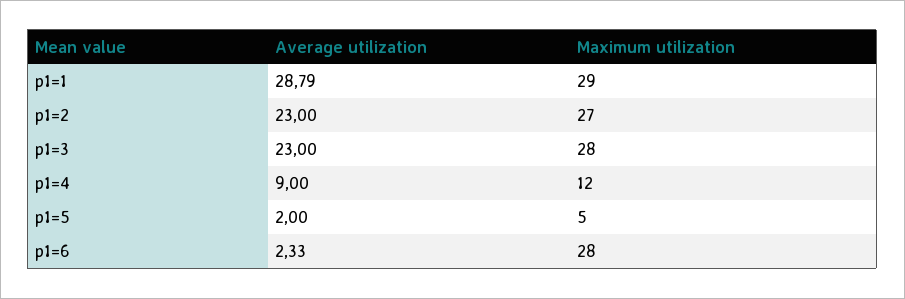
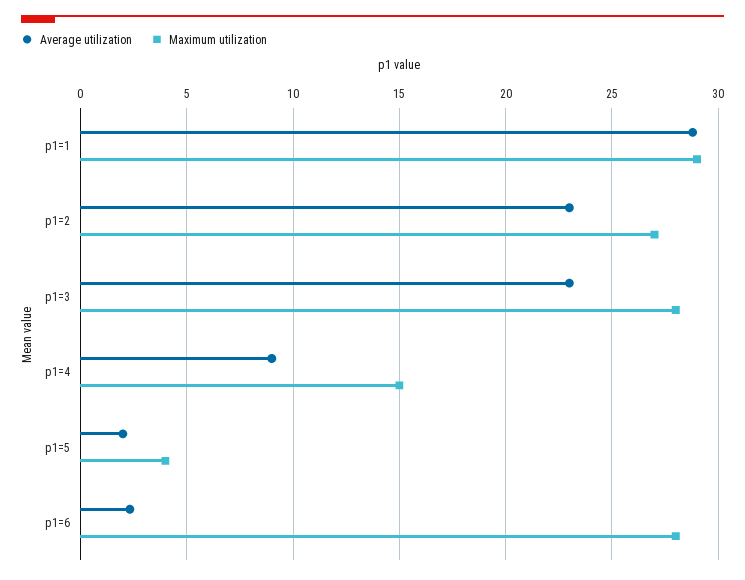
  {
    "Average utilization": {
      "p1=1": 28.79,
      "p1=2": 23,
      "p1=3": 23,
      "p1=4": 9,
      "p1=5": 2,
      "p1=6": 2.33
    },
    "Maximum utilization": {
      "p1=1": 29,
      "p1=2": 27,
      "p1=3": 28,
-     "p1=4": 12,
+     "p1=4": 15,
-     "p1=5": 5,
+     "p1=5": 4,
      "p1=6": 28
    }
  }

